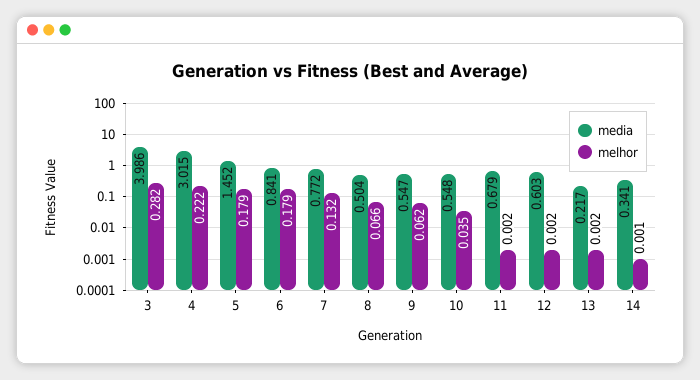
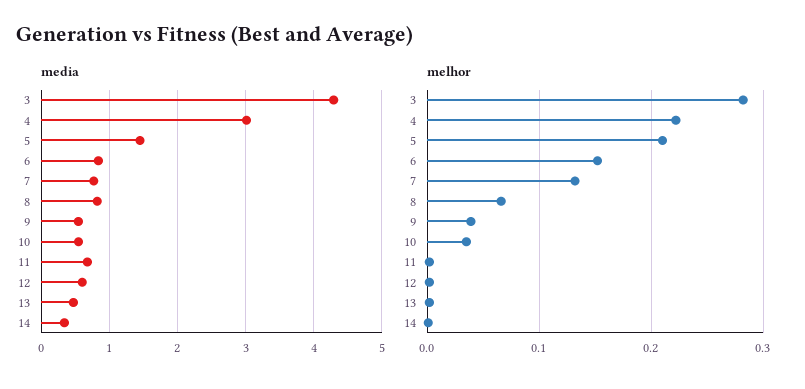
  {
    "media": {
-     "3": 3.986,
+     "3": 4.3,
      "4": 3.015,
      "5": 1.452,
      "6": 0.841,
      "7": 0.772,
-     "8": 0.504,
+     "8": 0.8,
      "9": 0.547,
      "10": 0.548,
      "11": 0.679,
      "12": 0.603,
-     "13": 0.217,
+     "13": 0.5,
      "14": 0.341
    },
    "melhor": {
      "3": 0.282,
      "4": 0.222,
-     "5": 0.179,
+     "5": 0.21,
-     "6": 0.179,
+     "6": 0.15,
      "7": 0.132,
      "8": 0.066,
-     "9": 0.062,
+     "9": 0.04,
      "10": 0.035,
      "11": 0.002,
      "12": 0.002,
      "13": 0.002,
      "14": 0.001
    }
  }

